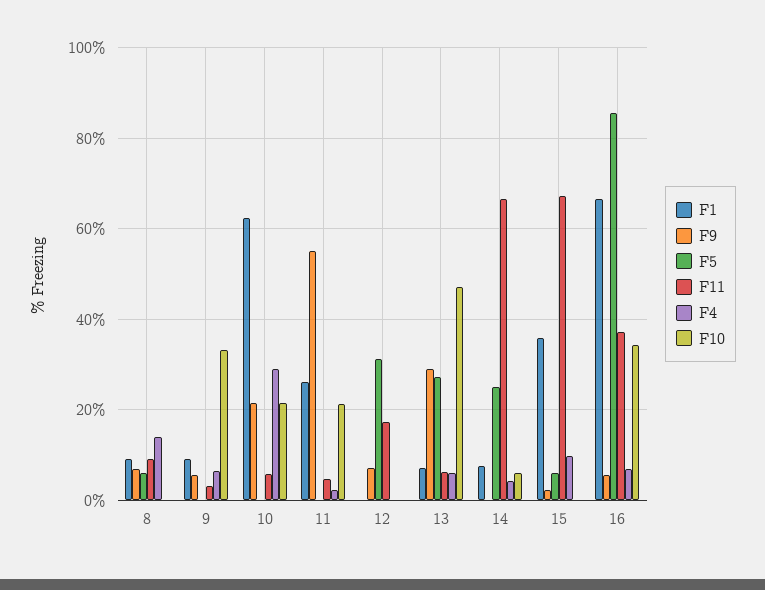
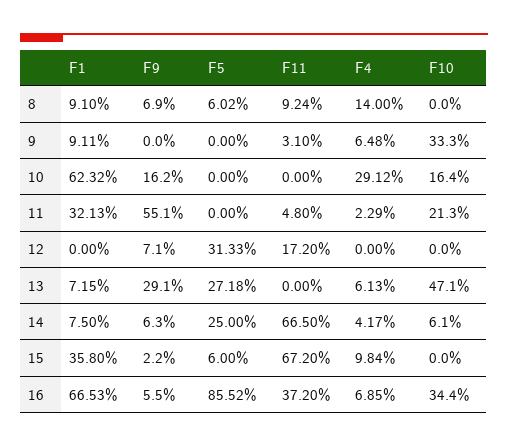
  {
    "F1": {
      "8": 9.1,
      "9": 9.11,
      "10": 62.32,
-     "11": 26,
+     "11": 32.13,
      "12": 0,
      "13": 7.15,
      "14": 7.5,
      "15": 35.8,
      "16": 66.53
    },
    "F9": {
      "8": 6.9,
-     "9": 6,
+     "9": 0,
-     "10": 22,
+     "10": 16.2,
      "11": 55.1,
      "12": 7.1,
      "13": 29.1,
-     "14": 0,
+     "14": 6.3,
      "15": 2.2,
      "16": 5.5
    },
    "F5": {
      "8": 6.02,
      "9": 0,
      "10": 0,
      "11": 0,
      "12": 31.33,
      "13": 27.18,
      "14": 25,
      "15": 6,
      "16": 85.52
    },
    "F11": {
      "8": 9.24,
      "9": 3.1,
-     "10": 6,
+     "10": 0,
      "11": 4.8,
      "12": 17.2,
-     "13": 6,
+     "13": 0,
      "14": 66.5,
      "15": 67.2,
      "16": 37.2
    },
    "F4": {
      "8": 14,
      "9": 6.48,
      "10": 29.12,
      "11": 2.29,
      "12": 0,
      "13": 6.13,
      "14": 4.17,
      "15": 9.84,
      "16": 6.85
    },
    "F10": {
      "8": 0,
      "9": 33.3,
-     "10": 22,
+     "10": 16.4,
      "11": 21.3,
      "12": 0,
      "13": 47.1,
      "14": 6.1,
      "15": 0,
      "16": 34.4
    }
  }

